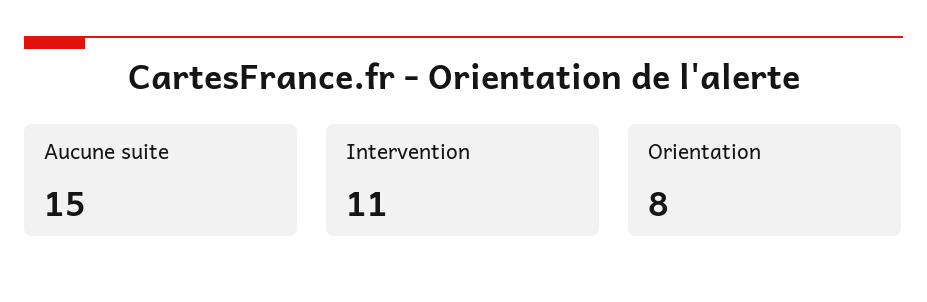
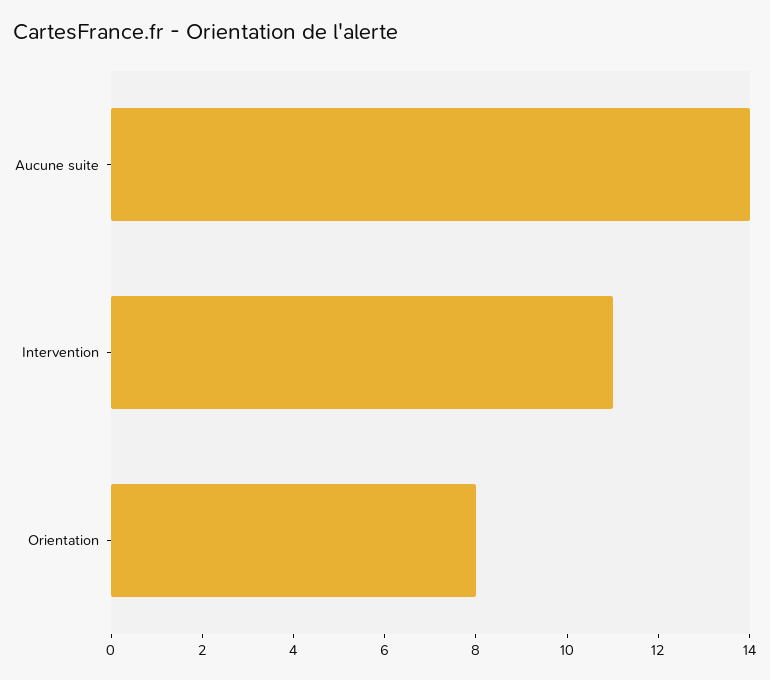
  {
-   "Aucune suite": 15,
+   "Aucune suite": 14,
    "Intervention": 11,
    "Orientation": 8
  }

